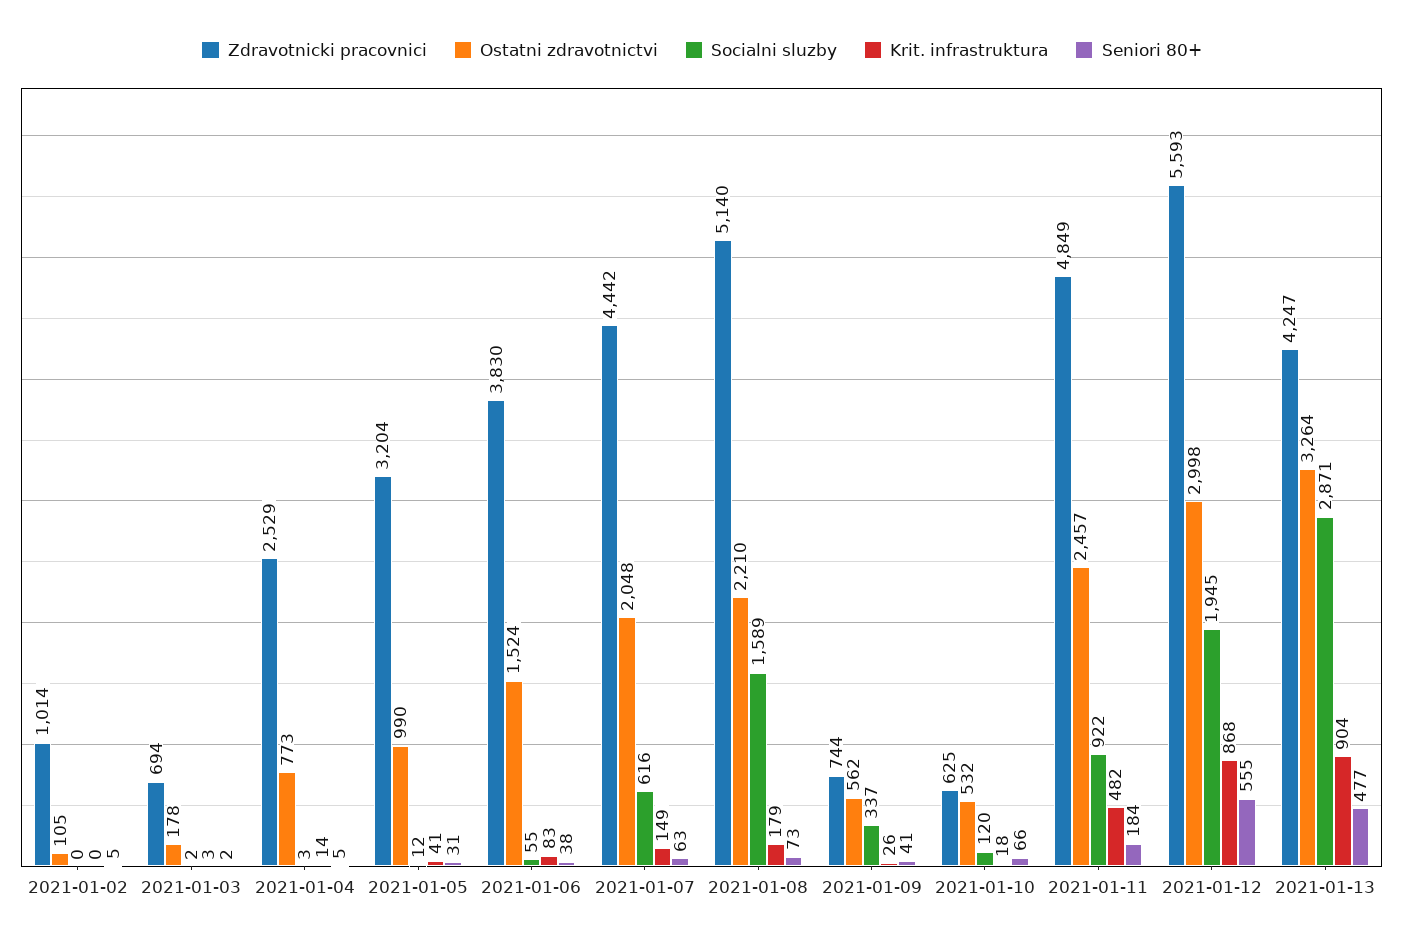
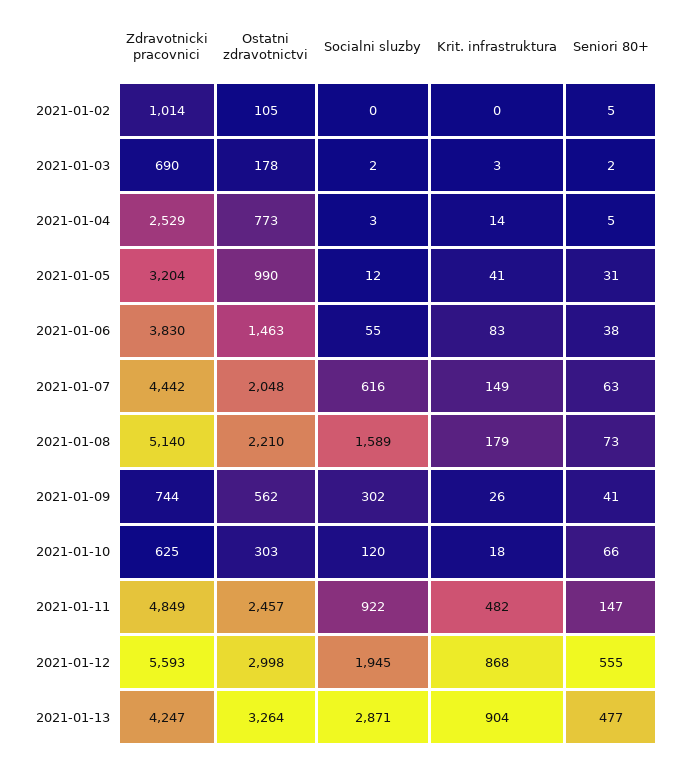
  {
    "Zdravotnicki pracovnici": {
      "2021-01-02": 1014,
-     "2021-01-03": 694,
+     "2021-01-03": 690,
      "2021-01-04": 2529,
      "2021-01-05": 3204,
      "2021-01-06": 3830,
      "2021-01-07": 4442,
      "2021-01-08": 5140,
      "2021-01-09": 744,
      "2021-01-10": 625,
      "2021-01-11": 4849,
      "2021-01-12": 5593,
      "2021-01-13": 4247
    },
    "Ostatni zdravotnictvi": {
      "2021-01-02": 105,
      "2021-01-03": 178,
      "2021-01-04": 773,
      "2021-01-05": 990,
-     "2021-01-06": 1524,
+     "2021-01-06": 1463,
      "2021-01-07": 2048,
      "2021-01-08": 2210,
      "2021-01-09": 562,
-     "2021-01-10": 532,
+     "2021-01-10": 303,
      "2021-01-11": 2457,
      "2021-01-12": 2998,
      "2021-01-13": 3264
    },
    "Socialni sluzby": {
      "2021-01-02": 0,
      "2021-01-03": 2,
      "2021-01-04": 3,
      "2021-01-05": 12,
      "2021-01-06": 55,
      "2021-01-07": 616,
      "2021-01-08": 1589,
-     "2021-01-09": 337,
+     "2021-01-09": 302,
      "2021-01-10": 120,
      "2021-01-11": 922,
      "2021-01-12": 1945,
      "2021-01-13": 2871
    },
    "Krit. infrastruktura": {
      "2021-01-02": 0,
      "2021-01-03": 3,
      "2021-01-04": 14,
      "2021-01-05": 41,
      "2021-01-06": 83,
      "2021-01-07": 149,
      "2021-01-08": 179,
      "2021-01-09": 26,
      "2021-01-10": 18,
      "2021-01-11": 482,
      "2021-01-12": 868,
      "2021-01-13": 904
    },
    "Seniori 80+": {
      "2021-01-02": 5,
      "2021-01-03": 2,
      "2021-01-04": 5,
      "2021-01-05": 31,
      "2021-01-06": 38,
      "2021-01-07": 63,
      "2021-01-08": 73,
      "2021-01-09": 41,
      "2021-01-10": 66,
-     "2021-01-11": 184,
+     "2021-01-11": 147,
      "2021-01-12": 555,
      "2021-01-13": 477
    }
  }

